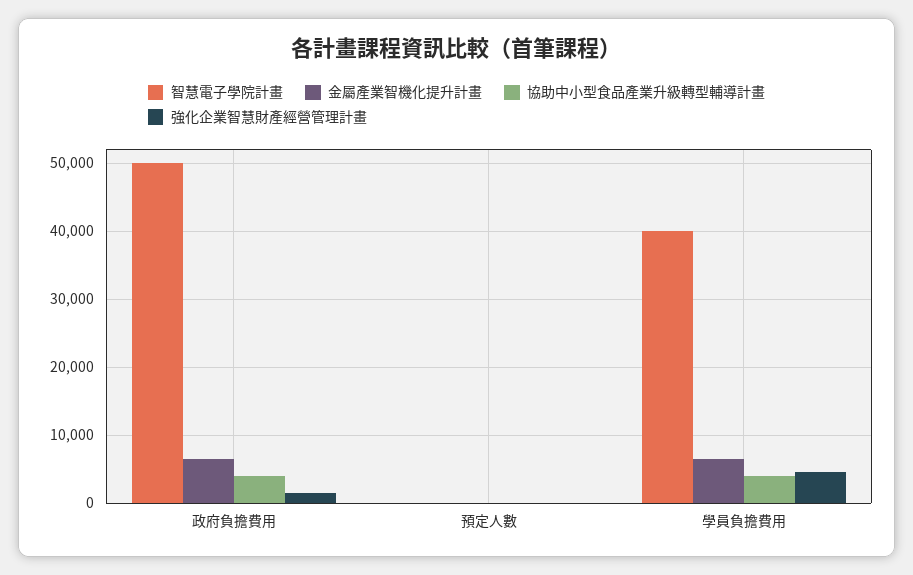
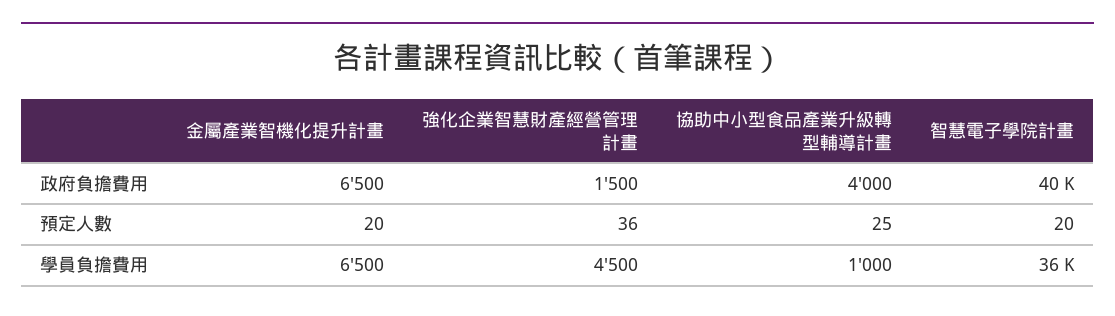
  {
    "智慧電子學院計畫": {
-     "政府負擔費用": 50000,
+     "政府負擔費用": 40000,
      "預定人數": 20,
-     "學員負擔費用": 40000
+     "學員負擔費用": 36000
    },
    "金屬產業智機化提升計畫": {
      "政府負擔費用": 6500,
      "預定人數": 20,
      "學員負擔費用": 6500
    },
    "協助中小型食品產業升級轉型輔導計畫": {
      "政府負擔費用": 4000,
      "預定人數": 25,
-     "學員負擔費用": 4000
+     "學員負擔費用": 1000
    },
    "強化企業智慧財產經營管理計畫": {
      "政府負擔費用": 1500,
      "預定人數": 36,
      "學員負擔費用": 4500
    }
  }

